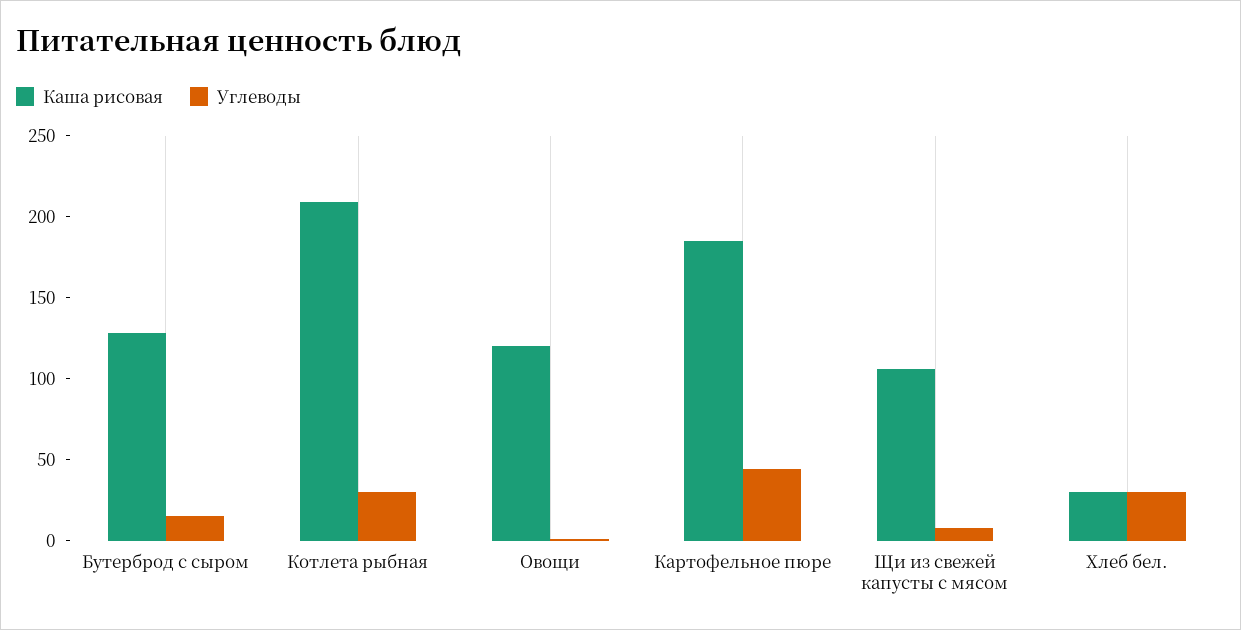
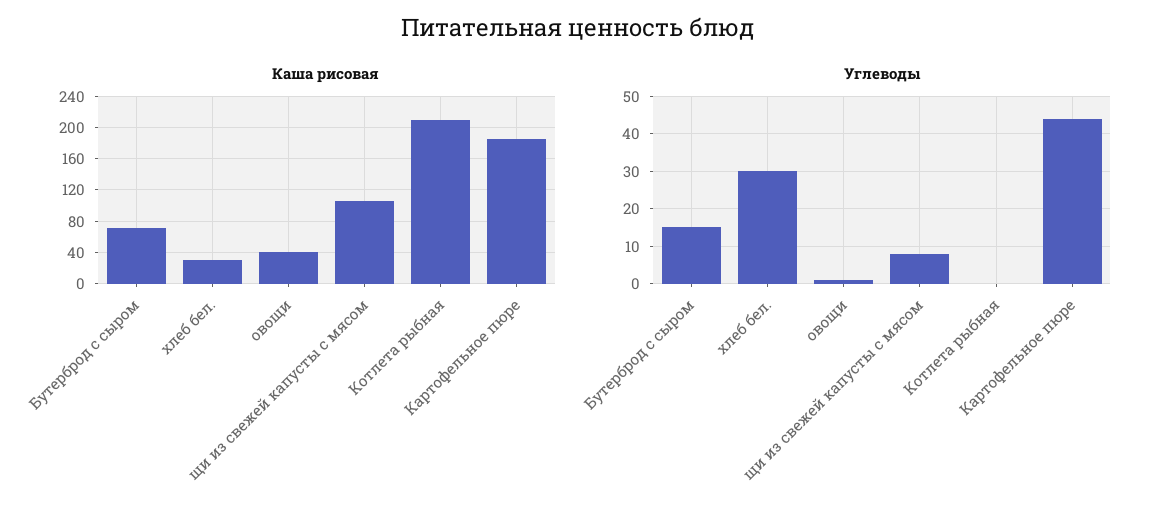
  {
    "Каша рисовая": {
-     "Бутерброд с сыром": 130,
+     "Бутерброд с сыром": 70,
      "Котлета рыбная": 210,
-     "Овощи": 120,
+     "Овощи": 40,
      "Картофельное пюре": 190,
      "Щи из свежей капусты с мясом": 110,
      "Хлеб бел.": 30
    },
    "Углеводы": {
      "Бутерброд с сыром": 15,
-     "Котлета рыбная": 30,
+     "Котлета рыбная": 0,
      "Овощи": 0,
      "Картофельное пюре": 45,
      "Щи из свежей капусты с мясом": 10,
      "Хлеб бел.": 30
    }
  }

